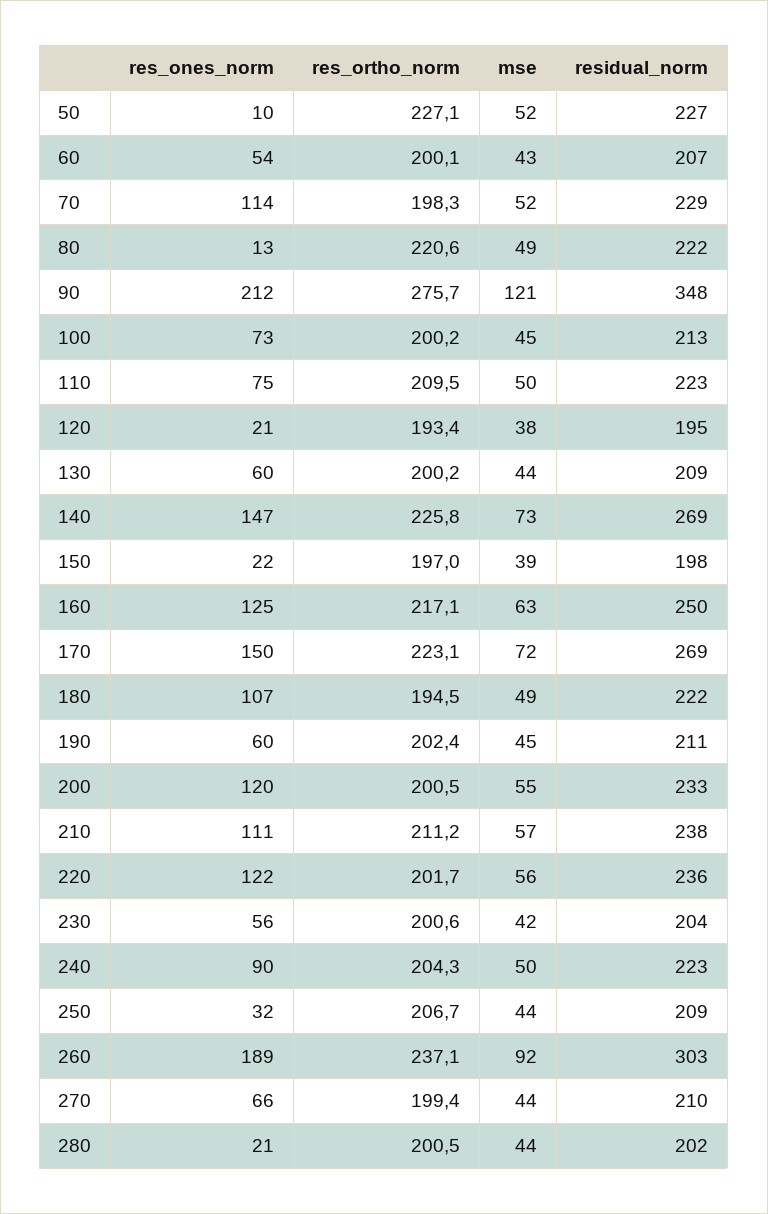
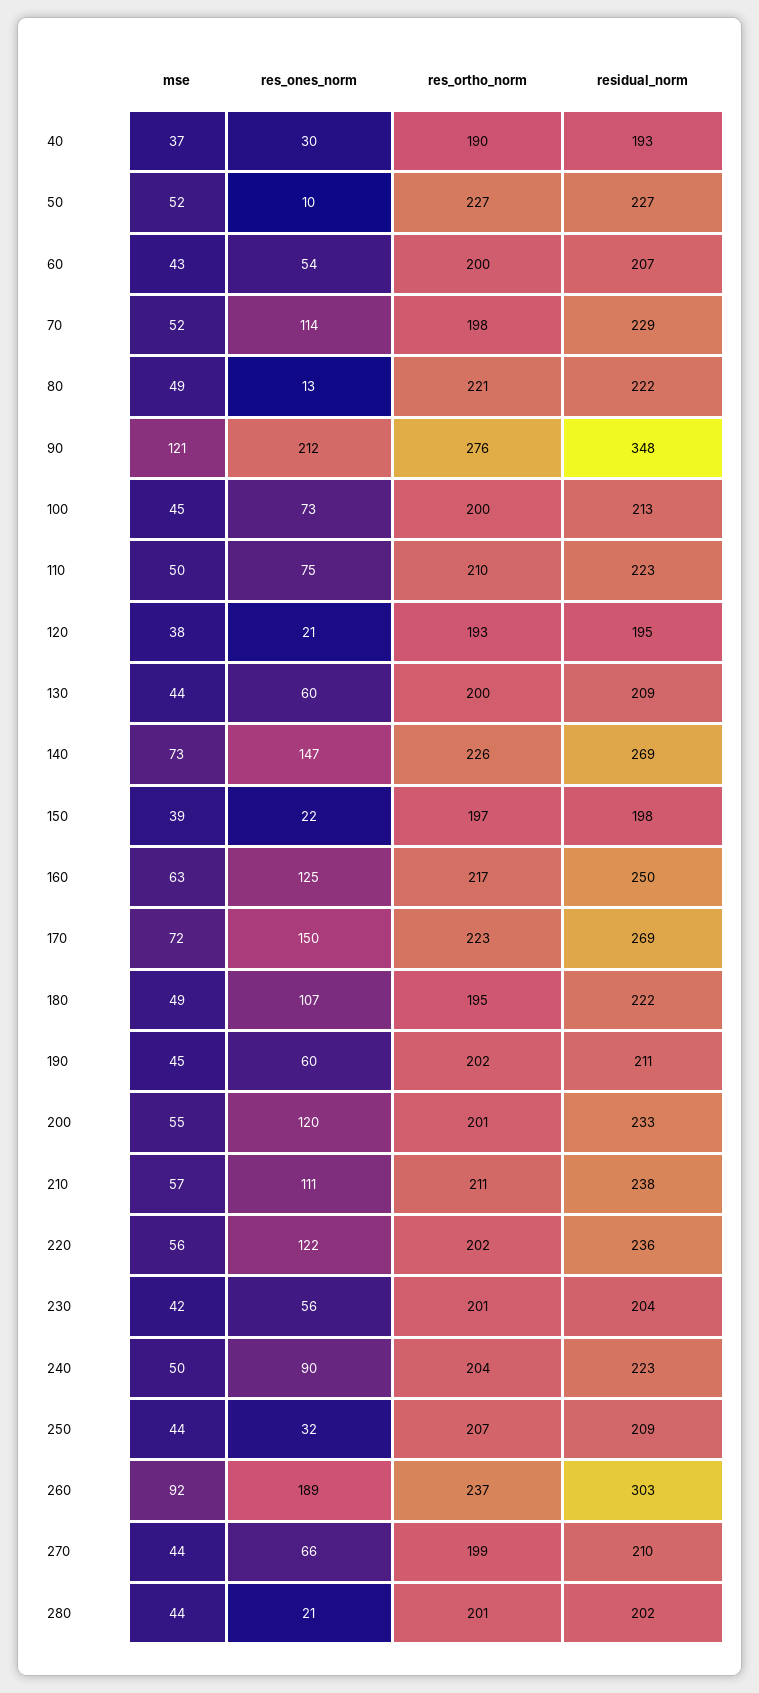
  {
    "res_ones_norm": {
      "50": 10,
      "60": 54,
      "70": 114,
      "80": 13,
      "90": 212,
      "100": 73,
      "110": 75,
      "120": 21,
      "130": 60,
      "140": 147,
      "150": 22,
      "160": 125,
      "170": 150,
      "180": 107,
      "190": 60,
      "200": 120,
      "210": 111,
      "220": 122,
      "230": 56,
      "240": 90,
      "250": 32,
      "260": 189,
      "270": 66,
-     "280": 21
+     "280": 21,
+     "40": 30
    },
    "res_ortho_norm": {
      "50": 227.1,
      "60": 200.1,
      "70": 198.3,
      "80": 220.6,
      "90": 275.7,
      "100": 200.2,
      "110": 209.5,
      "120": 193.4,
      "130": 200.2,
      "140": 225.8,
      "150": 197,
      "160": 217.1,
      "170": 223.1,
      "180": 194.5,
      "190": 202.4,
      "200": 200.5,
      "210": 211.2,
      "220": 201.7,
      "230": 200.6,
      "240": 204.3,
      "250": 206.7,
      "260": 237.1,
      "270": 199.4,
-     "280": 200.5
+     "280": 200.5,
+     "40": 190
    },
    "mse": {
      "50": 52,
      "60": 43,
      "70": 52,
      "80": 49,
      "90": 121,
      "100": 45,
      "110": 50,
      "120": 38,
      "130": 44,
      "140": 73,
      "150": 39,
      "160": 63,
      "170": 72,
      "180": 49,
      "190": 45,
      "200": 55,
      "210": 57,
      "220": 56,
      "230": 42,
      "240": 50,
      "250": 44,
      "260": 92,
      "270": 44,
-     "280": 44
+     "280": 44,
+     "40": 37
    },
    "residual_norm": {
      "50": 227,
      "60": 207,
      "70": 229,
      "80": 222,
      "90": 348,
      "100": 213,
      "110": 223,
      "120": 195,
      "130": 209,
      "140": 269,
      "150": 198,
      "160": 250,
      "170": 269,
      "180": 222,
      "190": 211,
      "200": 233,
      "210": 238,
      "220": 236,
      "230": 204,
      "240": 223,
      "250": 209,
      "260": 303,
      "270": 210,
-     "280": 202
+     "280": 202,
+     "40": 193
    }
  }

